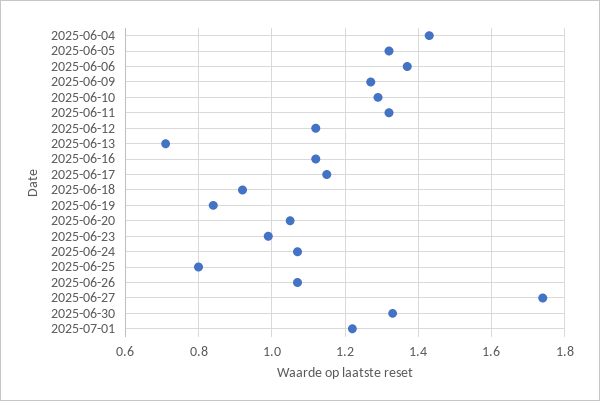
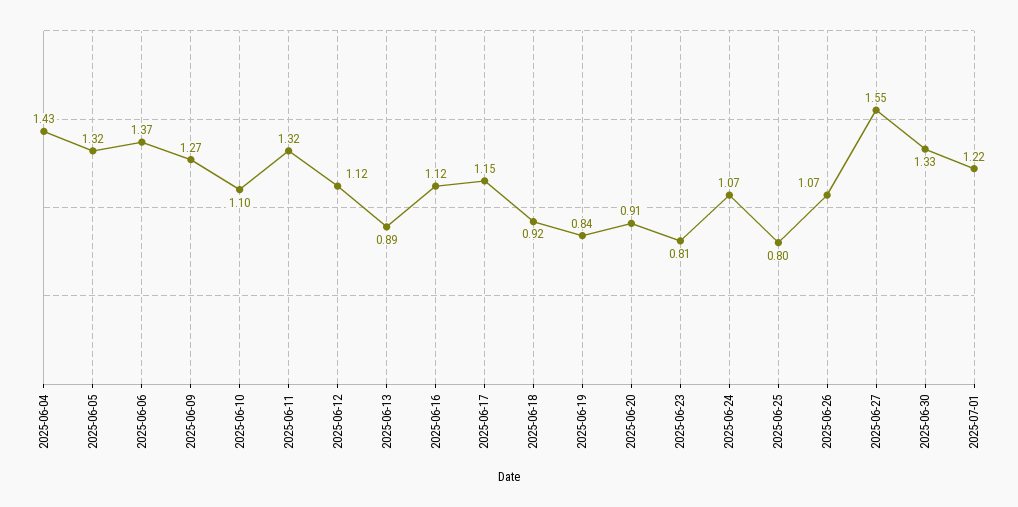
  {
    "2025-06-04": 1.43,
    "2025-06-05": 1.32,
    "2025-06-06": 1.37,
    "2025-06-09": 1.27,
-   "2025-06-10": 1.3,
+   "2025-06-10": 1.1,
    "2025-06-11": 1.32,
    "2025-06-12": 1.12,
-   "2025-06-13": 0.7,
+   "2025-06-13": 0.89,
    "2025-06-16": 1.12,
    "2025-06-17": 1.15,
    "2025-06-18": 0.92,
    "2025-06-19": 0.84,
-   "2025-06-20": 1.05,
+   "2025-06-20": 0.91,
-   "2025-06-23": 1,
+   "2025-06-23": 0.81,
    "2025-06-24": 1.07,
    "2025-06-25": 0.8,
    "2025-06-26": 1.07,
-   "2025-06-27": 1.75,
+   "2025-06-27": 1.55,
    "2025-06-30": 1.33,
    "2025-07-01": 1.22
  }

